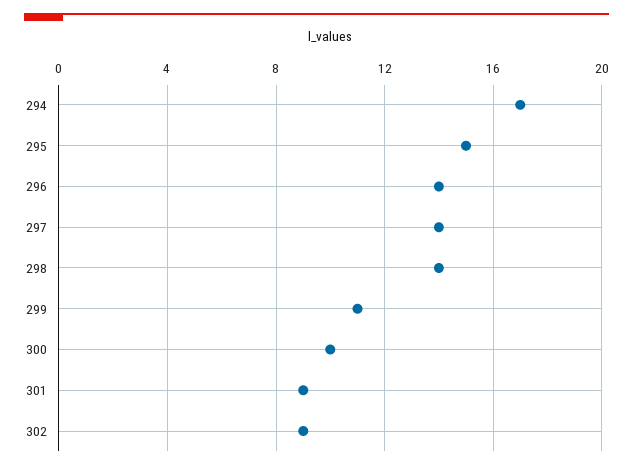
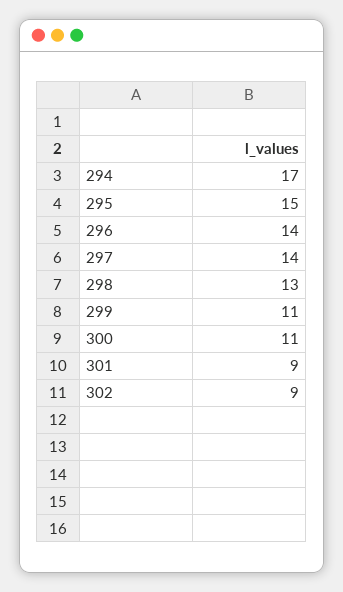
  {
    "294": 17,
    "295": 15,
    "296": 14,
    "297": 14,
-   "298": 14,
+   "298": 13,
    "299": 11,
-   "300": 10,
+   "300": 11,
    "301": 9,
    "302": 9
  }

